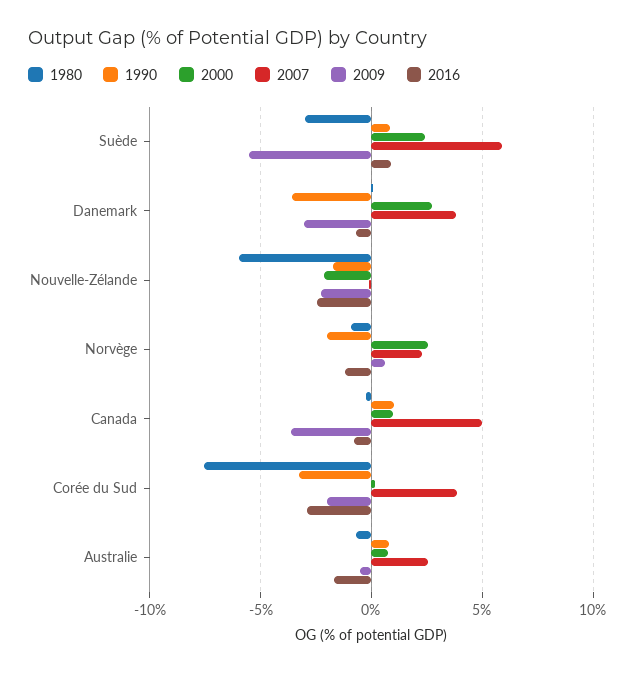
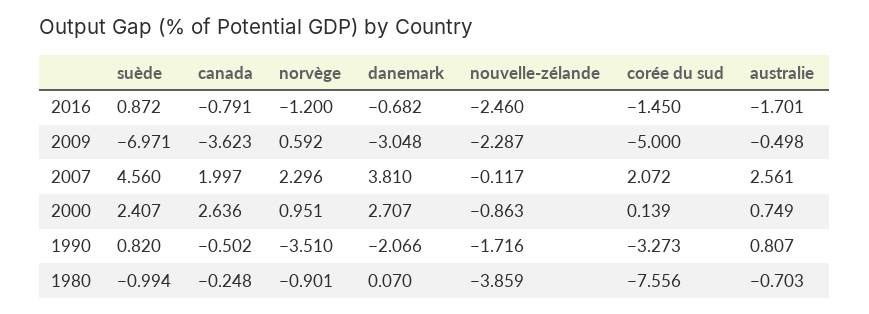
  {
    "1980": {
-     "Suède": -3,
+     "Suède": -0.994,
      "Danemark": 0.07,
-     "Nouvelle-Zélande": -6,
+     "Nouvelle-Zélande": -3.859,
      "Norvège": -0.901,
      "Canada": -0.248,
      "Corée du Sud": -7.556,
      "Australie": -0.703
    },
    "1990": {
      "Suède": 0.82,
-     "Danemark": -3.5,
+     "Danemark": -2.066,
      "Nouvelle-Zélande": -1.716,
-     "Norvège": -2,
+     "Norvège": -3.51,
-     "Canada": 1,
+     "Canada": -0.502,
      "Corée du Sud": -3.273,
      "Australie": 0.807
    },
    "2000": {
      "Suède": 2.407,
      "Danemark": 2.707,
-     "Nouvelle-Zélande": -2,
+     "Nouvelle-Zélande": -0.863,
-     "Norvège": 2.5,
+     "Norvège": 0.951,
-     "Canada": 1,
+     "Canada": 2.636,
      "Corée du Sud": 0.139,
      "Australie": 0.749
    },
    "2007": {
-     "Suède": 6,
+     "Suède": 4.56,
      "Danemark": 3.81,
      "Nouvelle-Zélande": -0.117,
      "Norvège": 2.296,
-     "Canada": 5,
+     "Canada": 1.997,
-     "Corée du Sud": 4,
+     "Corée du Sud": 2.072,
      "Australie": 2.561
    },
    "2009": {
-     "Suède": -5.5,
+     "Suède": -6.971,
      "Danemark": -3.048,
      "Nouvelle-Zélande": -2.287,
      "Norvège": 0.592,
      "Canada": -3.623,
-     "Corée du Sud": -2,
+     "Corée du Sud": -5,
      "Australie": -0.498
    },
    "2016": {
      "Suède": 0.872,
      "Danemark": -0.682,
      "Nouvelle-Zélande": -2.46,
      "Norvège": -1.2,
      "Canada": -0.791,
-     "Corée du Sud": -3,
+     "Corée du Sud": -1.45,
      "Australie": -1.701
    }
  }

